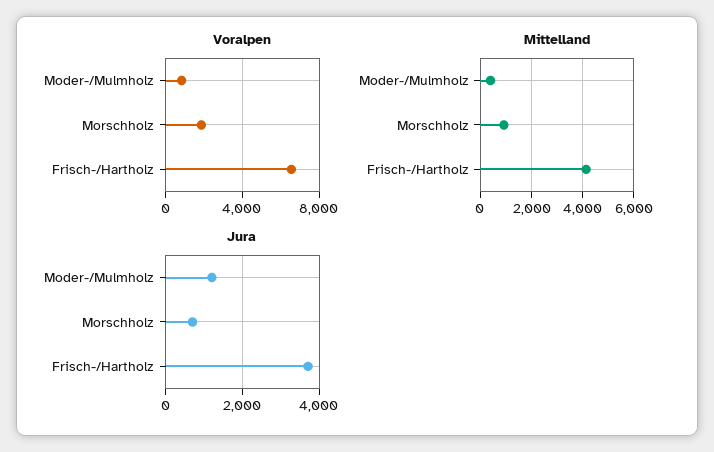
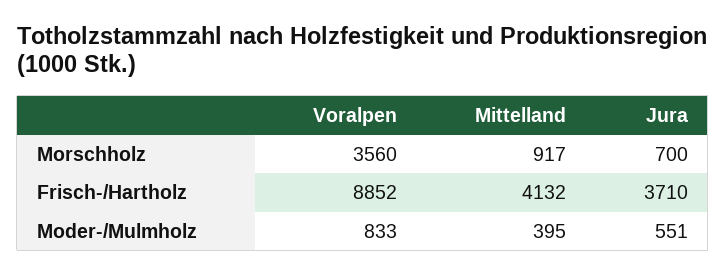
  {
    "Voralpen": {
      "Moder-/Mulmholz": 833,
-     "Morschholz": 2000,
+     "Morschholz": 3560,
-     "Frisch-/Hartholz": 6500
+     "Frisch-/Hartholz": 8852
    },
    "Mittelland": {
      "Moder-/Mulmholz": 395,
      "Morschholz": 917,
      "Frisch-/Hartholz": 4132
    },
    "Jura": {
-     "Moder-/Mulmholz": 1200,
+     "Moder-/Mulmholz": 551,
      "Morschholz": 700,
      "Frisch-/Hartholz": 3710
    }
  }

